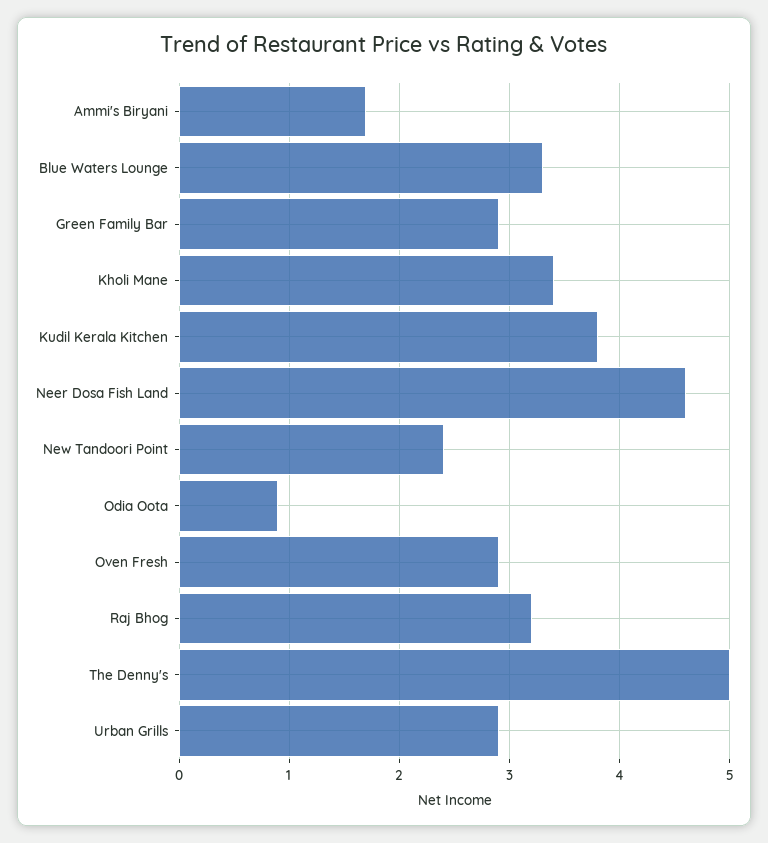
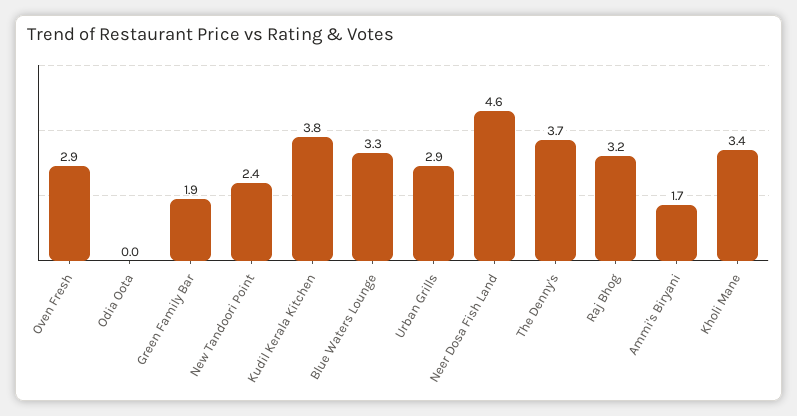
  {
    "Ammi's Biryani": 1.7,
    "Blue Waters Lounge": 3.3,
-   "Green Family Bar": 2.9,
+   "Green Family Bar": 1.9,
    "Kholi Mane": 3.4,
    "Kudil Kerala Kitchen": 3.8,
    "Neer Dosa Fish Land": 4.6,
    "New Tandoori Point": 2.4,
-   "Odia Oota": 0.9,
+   "Odia Oota": 0,
    "Oven Fresh": 2.9,
    "Raj Bhog": 3.2,
-   "The Denny's": 5,
+   "The Denny's": 3.7,
    "Urban Grills": 2.9
  }

